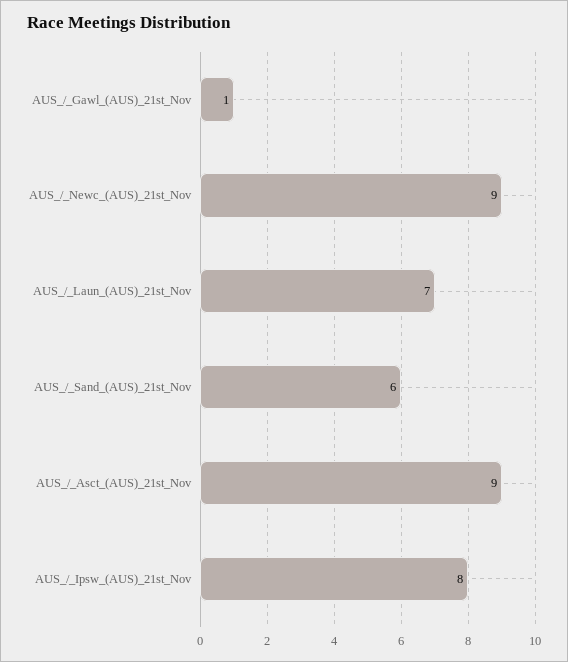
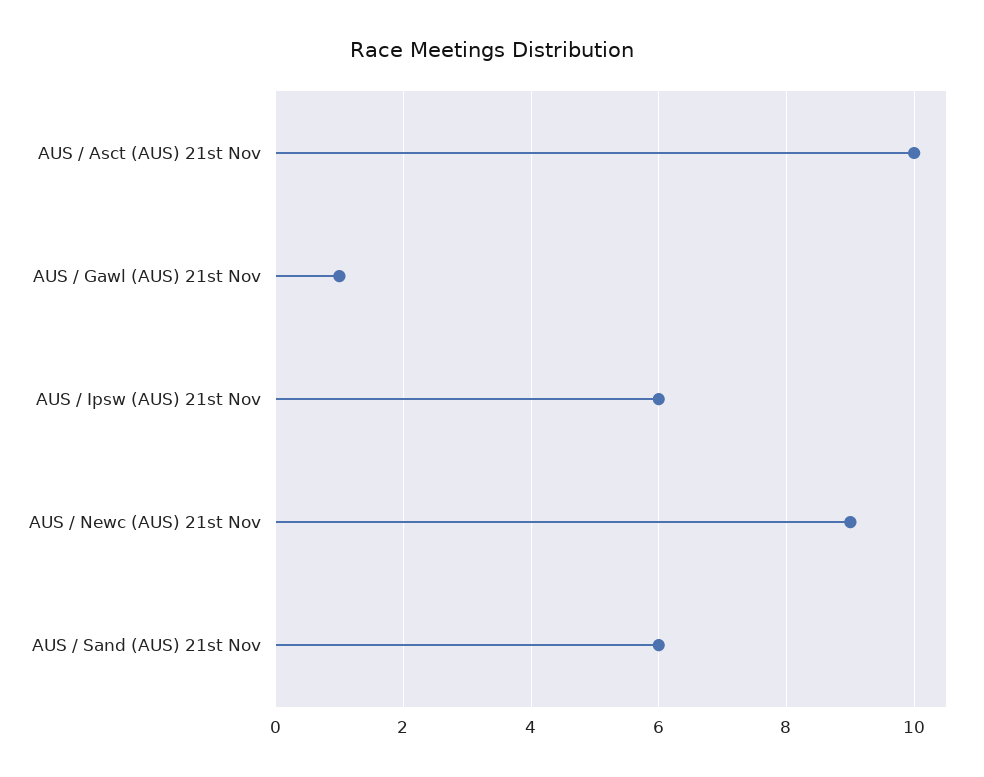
  {
    "AUS_/_Gawl_(AUS)_21st_Nov": 1,
    "AUS_/_Newc_(AUS)_21st_Nov": 9,
-   "AUS_/_Laun_(AUS)_21st_Nov": 7,
    "AUS_/_Sand_(AUS)_21st_Nov": 6,
-   "AUS_/_Asct_(AUS)_21st_Nov": 9,
+   "AUS_/_Asct_(AUS)_21st_Nov": 10,
-   "AUS_/_Ipsw_(AUS)_21st_Nov": 8
+   "AUS_/_Ipsw_(AUS)_21st_Nov": 6
  }

